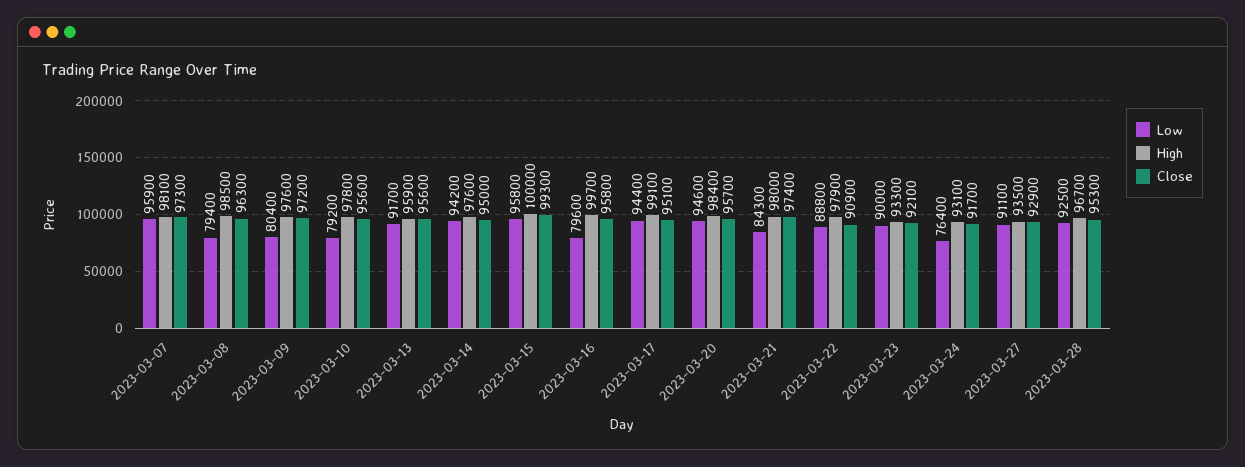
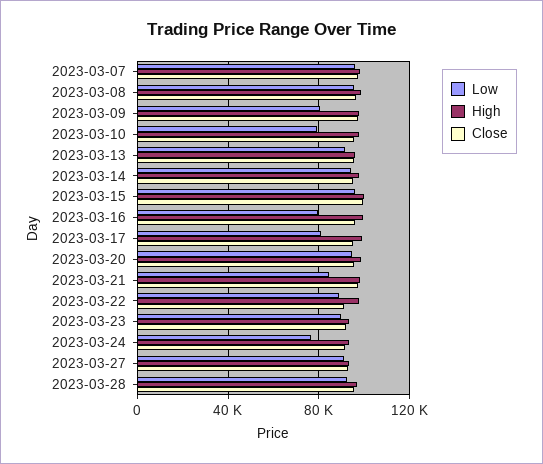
  {
    "Low": {
      "2023-03-07": 95900,
-     "2023-03-08": 79400,
+     "2023-03-08": 95000,
      "2023-03-09": 80400,
      "2023-03-10": 79200,
      "2023-03-13": 91700,
      "2023-03-14": 94200,
      "2023-03-15": 95800,
      "2023-03-16": 79600,
-     "2023-03-17": 94400,
+     "2023-03-17": 80000,
      "2023-03-20": 94600,
      "2023-03-21": 84300,
      "2023-03-22": 88800,
      "2023-03-23": 90000,
      "2023-03-24": 76400,
      "2023-03-27": 91100,
      "2023-03-28": 92500
    },
    "High": {
      "2023-03-07": 98100,
      "2023-03-08": 98500,
      "2023-03-09": 97600,
      "2023-03-10": 97800,
      "2023-03-13": 95900,
      "2023-03-14": 97600,
      "2023-03-15": 100000,
      "2023-03-16": 99700,
      "2023-03-17": 99100,
      "2023-03-20": 98400,
      "2023-03-21": 98000,
      "2023-03-22": 97900,
      "2023-03-23": 93300,
      "2023-03-24": 93100,
      "2023-03-27": 93500,
      "2023-03-28": 96700
    },
    "Close": {
      "2023-03-07": 97300,
      "2023-03-08": 96300,
      "2023-03-09": 97200,
      "2023-03-10": 95600,
      "2023-03-13": 95600,
      "2023-03-14": 95000,
      "2023-03-15": 99300,
      "2023-03-16": 95800,
      "2023-03-17": 95100,
      "2023-03-20": 95700,
      "2023-03-21": 97400,
      "2023-03-22": 90900,
      "2023-03-23": 92100,
      "2023-03-24": 91700,
      "2023-03-27": 92900,
      "2023-03-28": 95300
    }
  }

